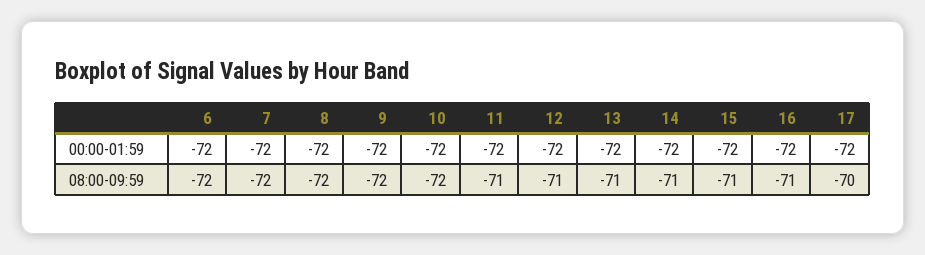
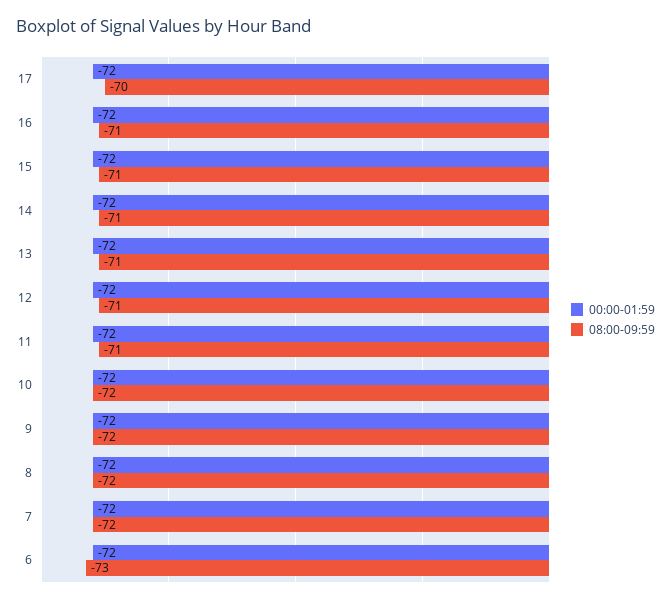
  {
    "00:00-01:59": {
      "6": -72,
      "7": -72,
      "8": -72,
      "9": -72,
      "10": -72,
      "11": -72,
      "12": -72,
      "13": -72,
      "14": -72,
      "15": -72,
      "16": -72,
      "17": -72
    },
    "08:00-09:59": {
-     "6": -72,
+     "6": -73,
      "7": -72,
      "8": -72,
      "9": -72,
      "10": -72,
      "11": -71,
      "12": -71,
      "13": -71,
      "14": -71,
      "15": -71,
      "16": -71,
      "17": -70
    }
  }

